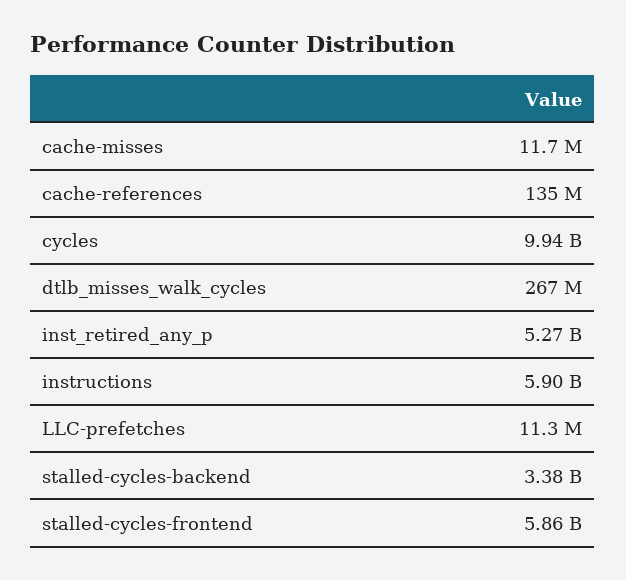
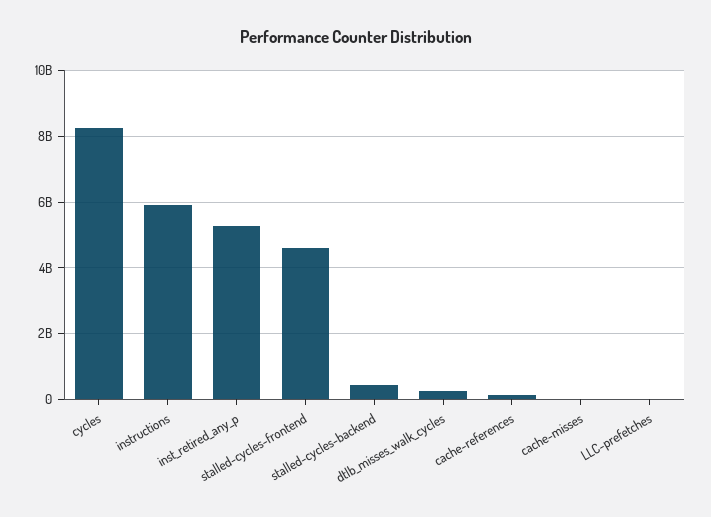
  {
    "cache-misses": 11700000,
    "cache-references": 135000000,
-   "cycles": 9940000000,
+   "cycles": 8200000000,
    "dtlb_misses_walk_cycles": 267000000,
    "inst_retired_any_p": 5270000000,
    "instructions": 5900000000,
    "LLC-prefetches": 11300000,
-   "stalled-cycles-backend": 3380000000,
+   "stalled-cycles-backend": 400000000,
-   "stalled-cycles-frontend": 5860000000
+   "stalled-cycles-frontend": 4600000000
  }

